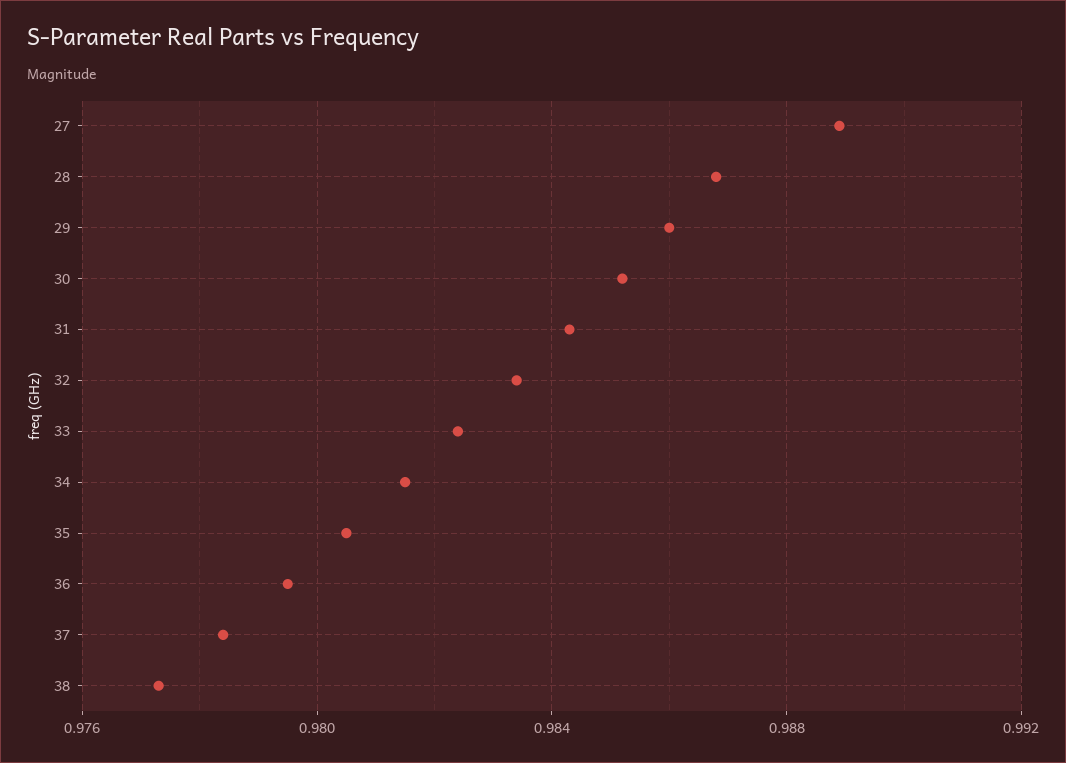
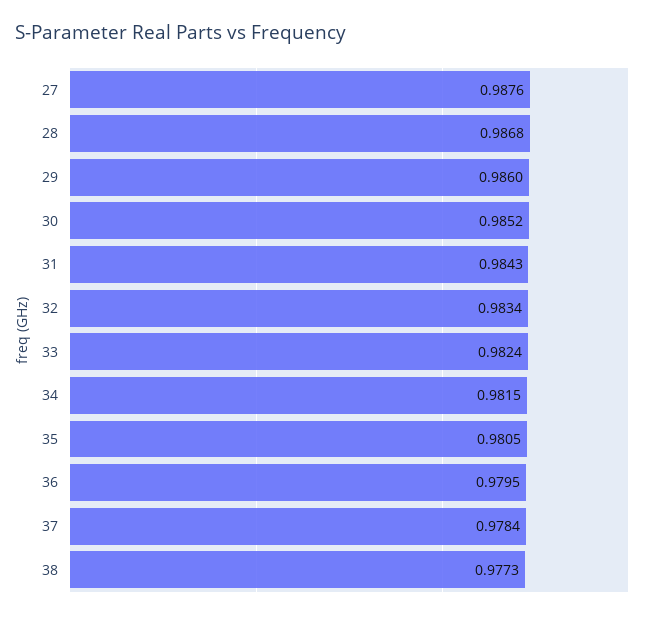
  {
-   "27": 0.989,
+   "27": 0.9876,
    "28": 0.9868,
    "29": 0.986,
    "30": 0.9852,
    "31": 0.9843,
    "32": 0.9834,
    "33": 0.9824,
    "34": 0.9815,
    "35": 0.9805,
    "36": 0.9795,
    "37": 0.9784,
    "38": 0.9773
  }

